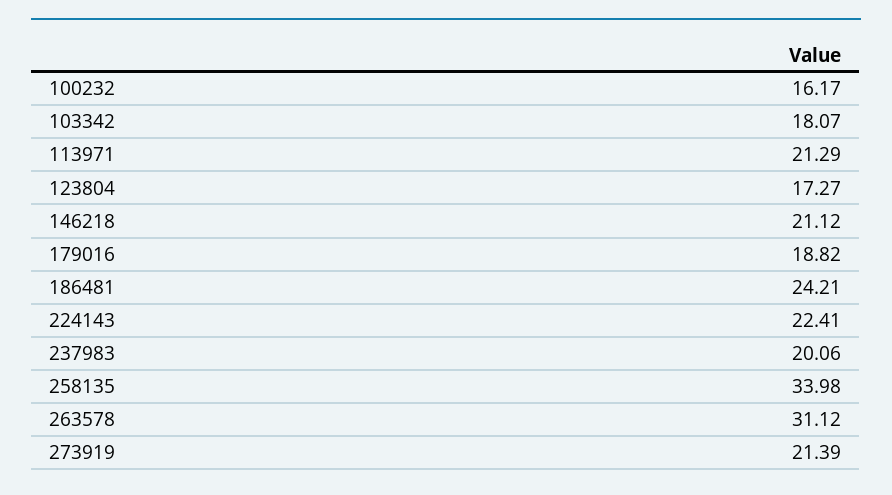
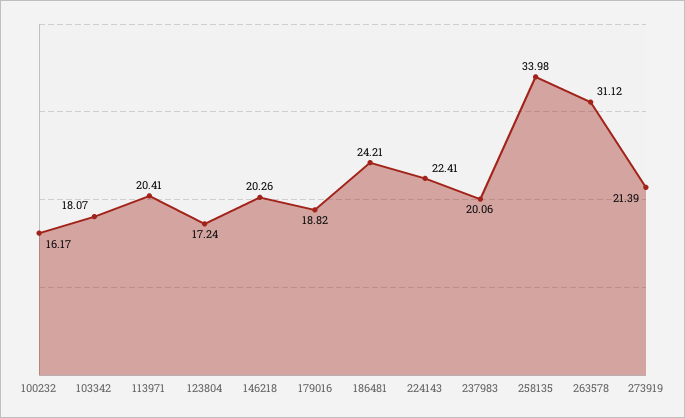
  {
    "100232": 16.17,
    "103342": 18.07,
-   "113971": 21.29,
+   "113971": 20.41,
-   "123804": 17.27,
+   "123804": 17.24,
-   "146218": 21.12,
+   "146218": 20.26,
    "179016": 18.82,
    "186481": 24.21,
    "224143": 22.41,
    "237983": 20.06,
    "258135": 33.98,
    "263578": 31.12,
    "273919": 21.39
  }

